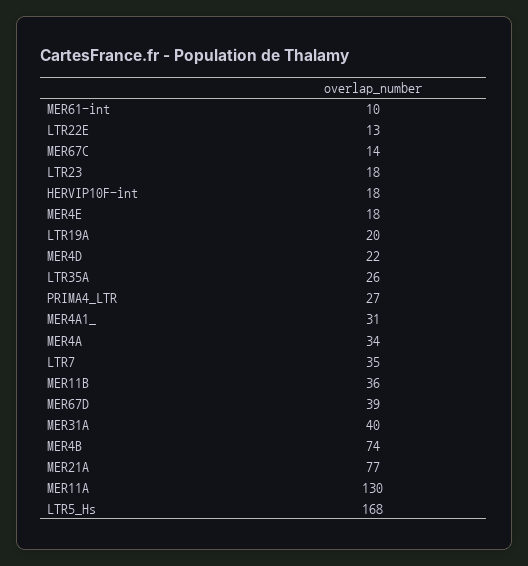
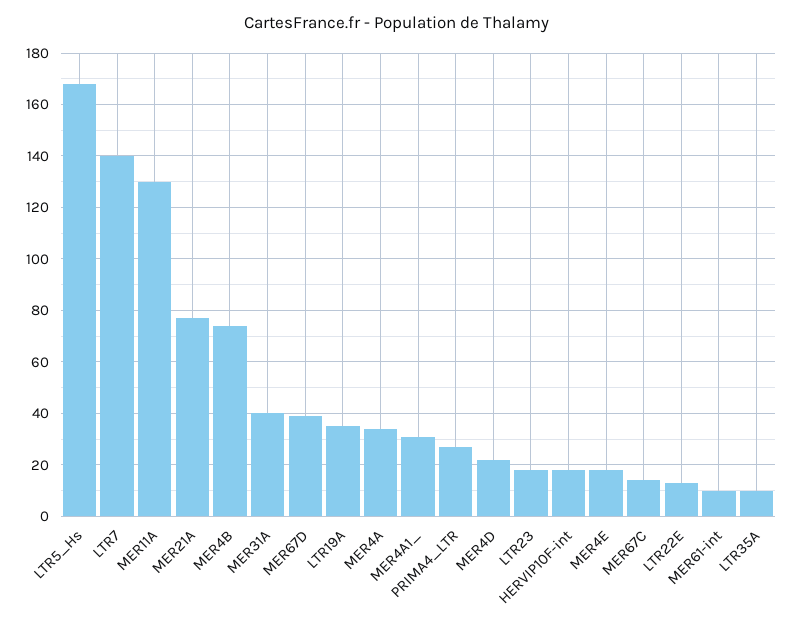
  {
    "MER61-int": 10,
    "LTR22E": 13,
    "MER67C": 14,
    "LTR23": 18,
    "HERVIP10F-int": 18,
    "MER4E": 18,
-   "LTR19A": 20,
+   "LTR19A": 35,
    "MER4D": 22,
-   "LTR35A": 26,
+   "LTR35A": 10,
    "PRIMA4_LTR": 27,
    "MER4A1_": 31,
    "MER4A": 34,
-   "LTR7": 35,
+   "LTR7": 140,
-   "MER11B": 36,
    "MER67D": 39,
    "MER31A": 40,
    "MER4B": 74,
    "MER21A": 77,
    "MER11A": 130,
    "LTR5_Hs": 168
  }

